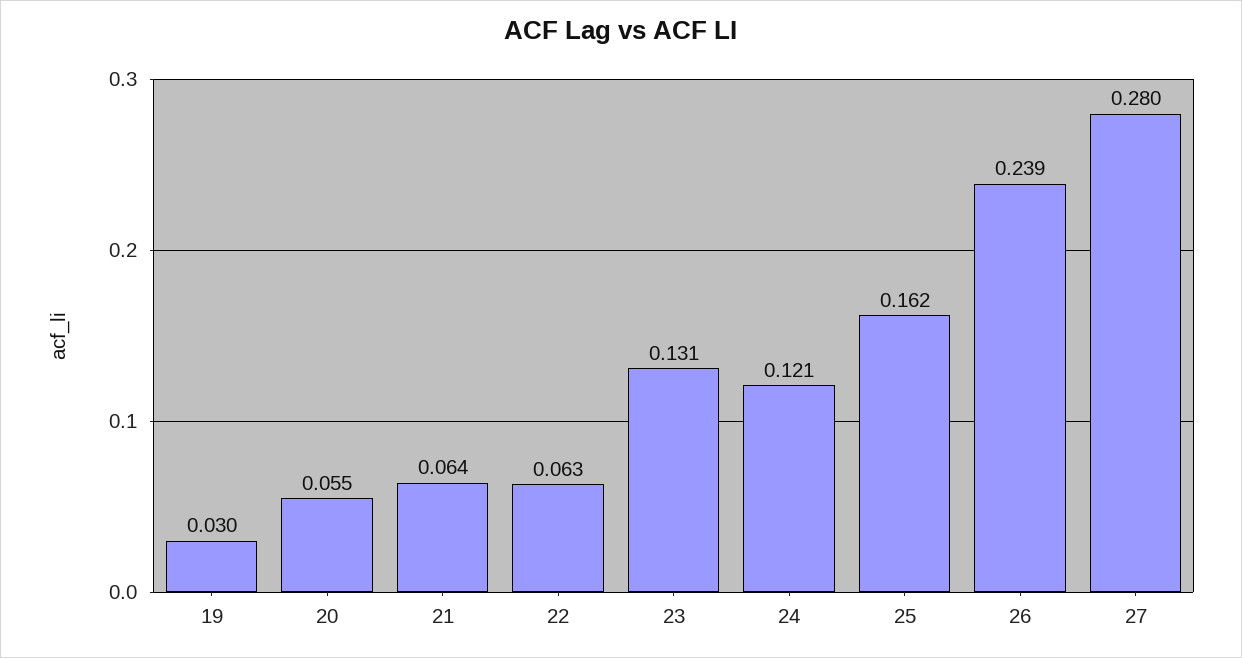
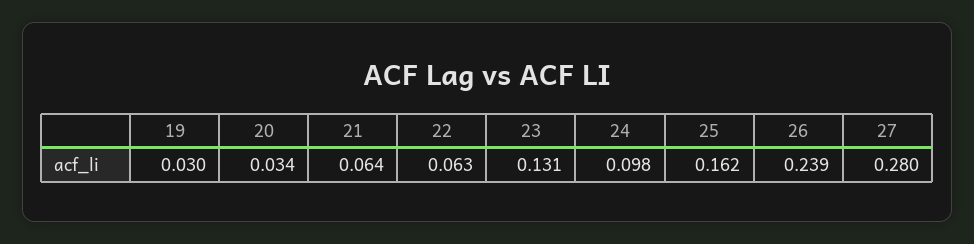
  {
    "19": 0.03,
-   "20": 0.055,
+   "20": 0.034,
    "21": 0.064,
    "22": 0.063,
    "23": 0.131,
-   "24": 0.121,
+   "24": 0.098,
    "25": 0.162,
    "26": 0.239,
    "27": 0.28
  }

